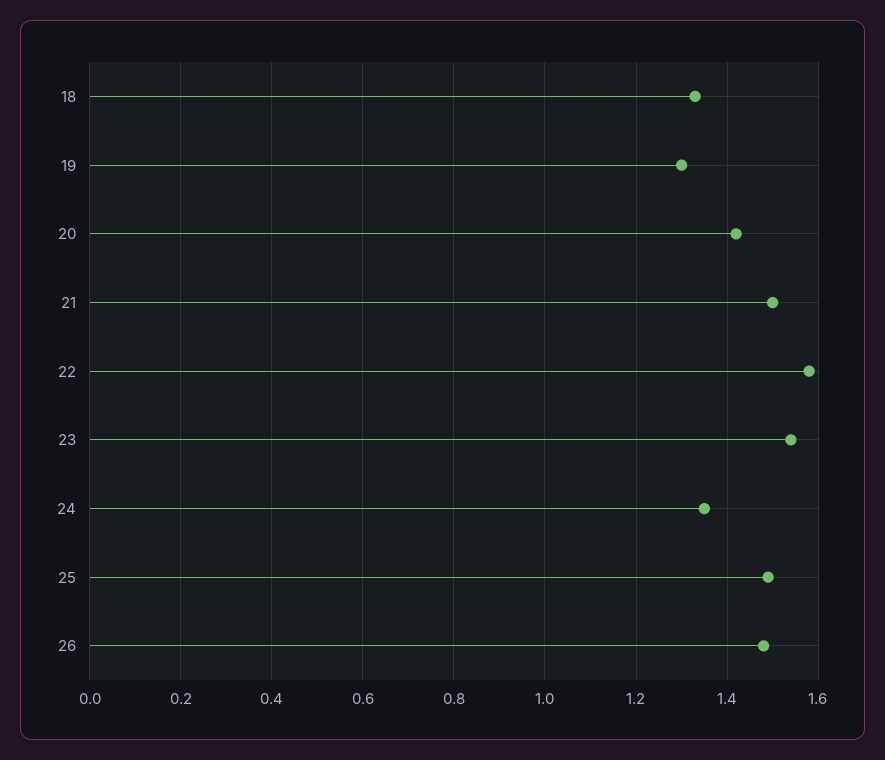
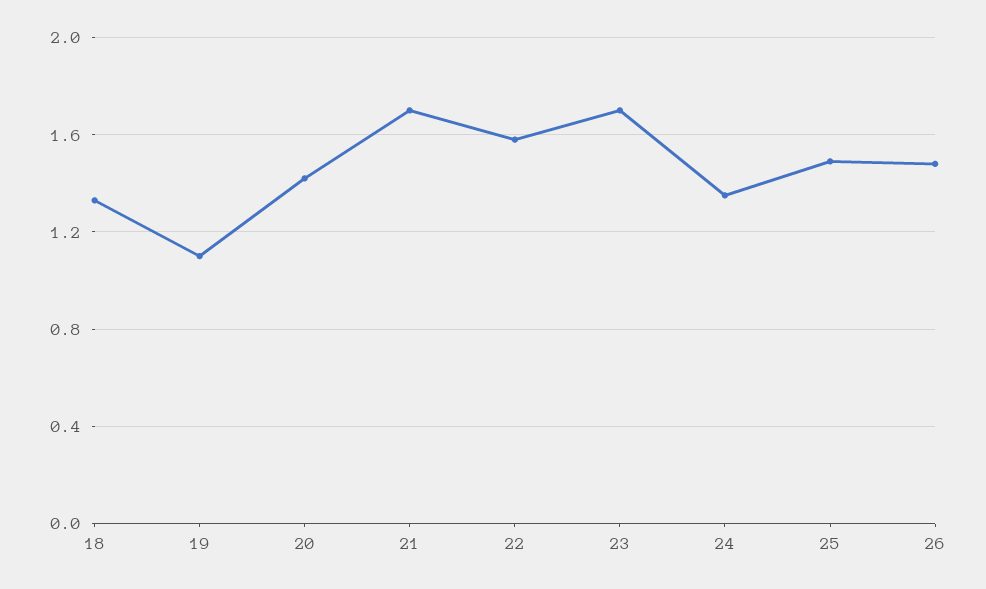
  {
    "18": 1.35,
-   "19": 1.3,
+   "19": 1.1,
    "20": 1.4,
-   "21": 1.5,
+   "21": 1.7,
    "22": 1.6,
-   "23": 1.55,
+   "23": 1.7,
    "24": 1.35,
    "25": 1.5,
    "26": 1.5
  }

